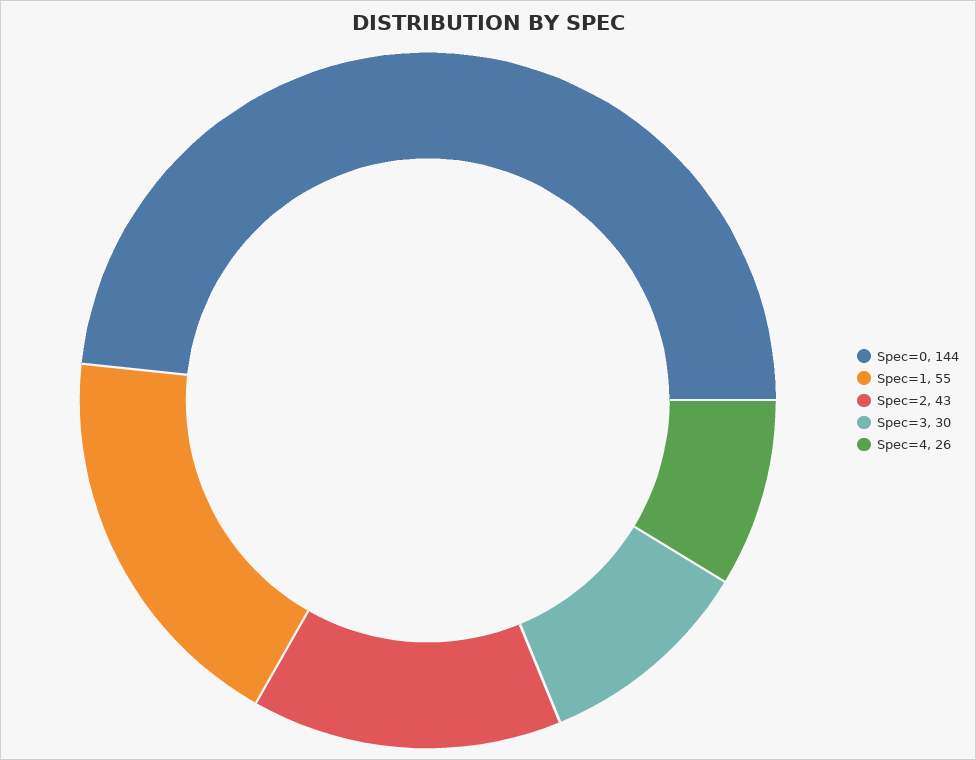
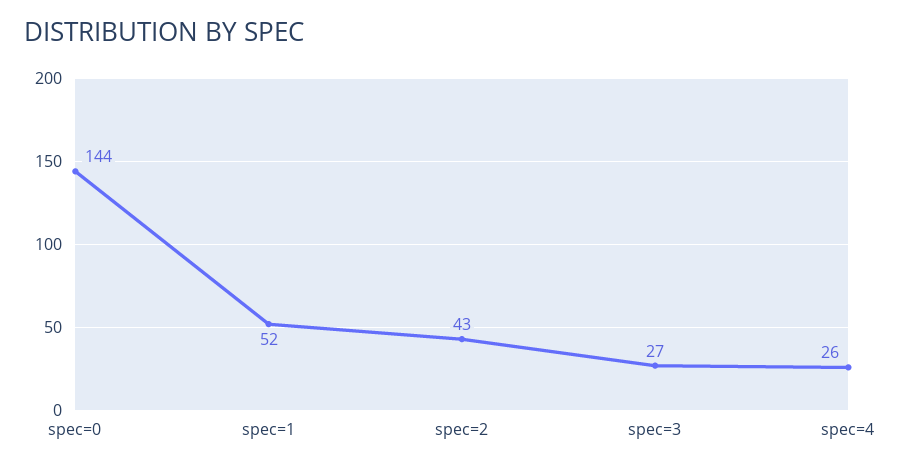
  {
    "Spec=0": 144,
-   "Spec=1": 55,
+   "Spec=1": 52,
    "Spec=2": 43,
-   "Spec=3": 30,
+   "Spec=3": 27,
    "Spec=4": 26
  }

